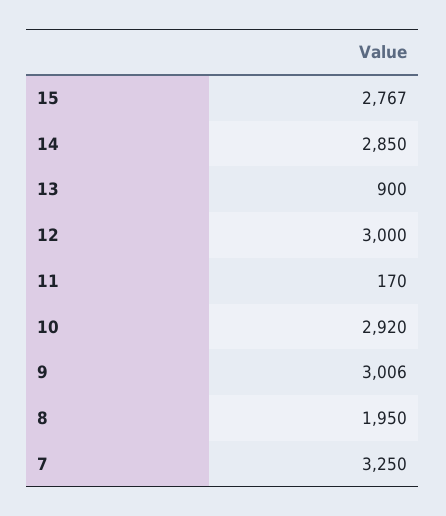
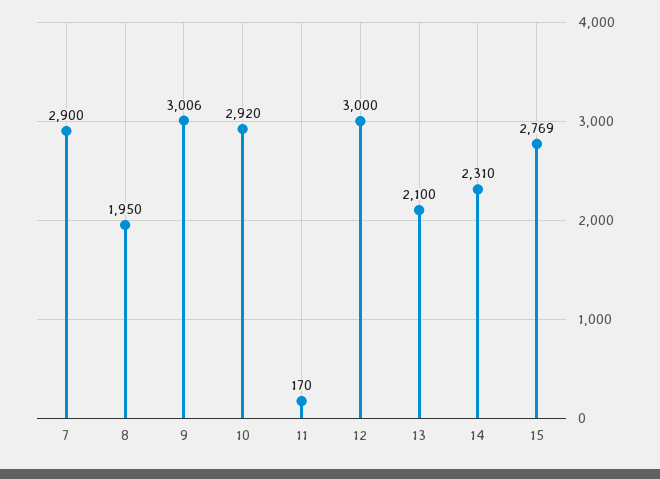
  {
-   "15": 2767,
+   "15": 2769,
-   "14": 2850,
+   "14": 2310,
-   "13": 900,
+   "13": 2100,
    "12": 3000,
    "11": 170,
    "10": 2920,
    "9": 3006,
    "8": 1950,
-   "7": 3250
+   "7": 2900
  }

